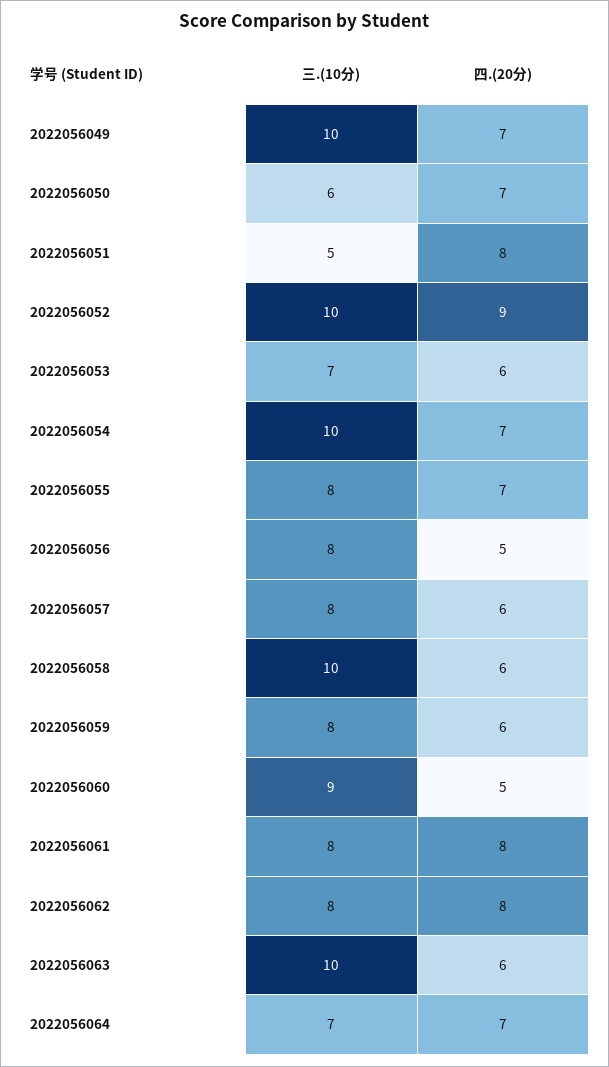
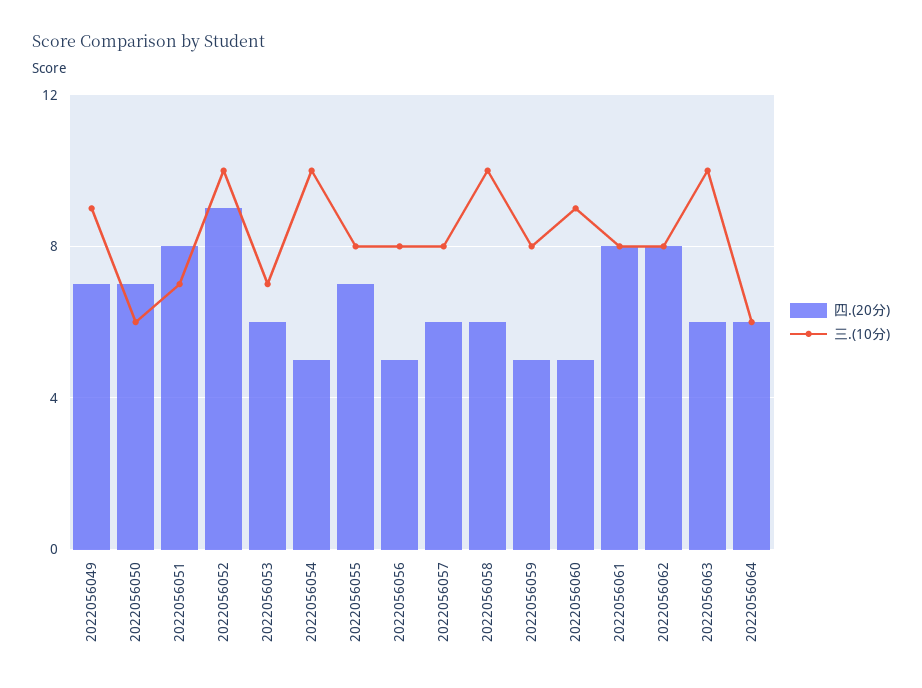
  {
    "三.(10分)": {
-     "2022056049": 10,
+     "2022056049": 9,
      "2022056050": 6,
-     "2022056051": 5,
+     "2022056051": 7,
      "2022056052": 10,
      "2022056053": 7,
      "2022056054": 10,
      "2022056055": 8,
      "2022056056": 8,
      "2022056057": 8,
      "2022056058": 10,
      "2022056059": 8,
      "2022056060": 9,
      "2022056061": 8,
      "2022056062": 8,
      "2022056063": 10,
-     "2022056064": 7
+     "2022056064": 6
    },
    "四.(20分)": {
      "2022056049": 7,
      "2022056050": 7,
      "2022056051": 8,
      "2022056052": 9,
      "2022056053": 6,
-     "2022056054": 7,
+     "2022056054": 5,
      "2022056055": 7,
      "2022056056": 5,
      "2022056057": 6,
      "2022056058": 6,
-     "2022056059": 6,
+     "2022056059": 5,
      "2022056060": 5,
      "2022056061": 8,
      "2022056062": 8,
      "2022056063": 6,
-     "2022056064": 7
+     "2022056064": 6
    }
  }

